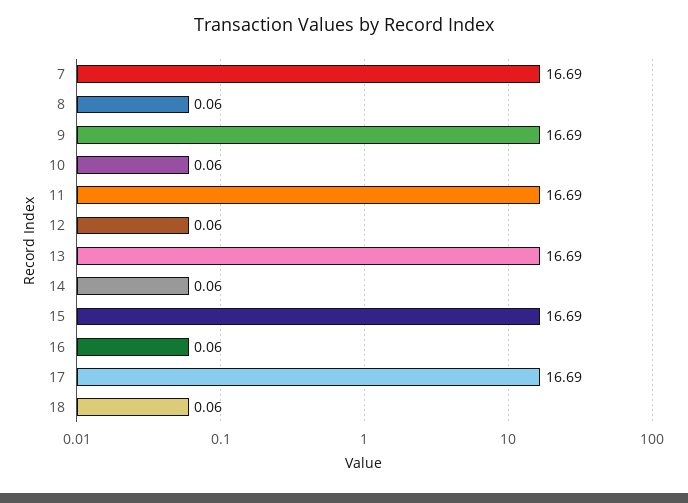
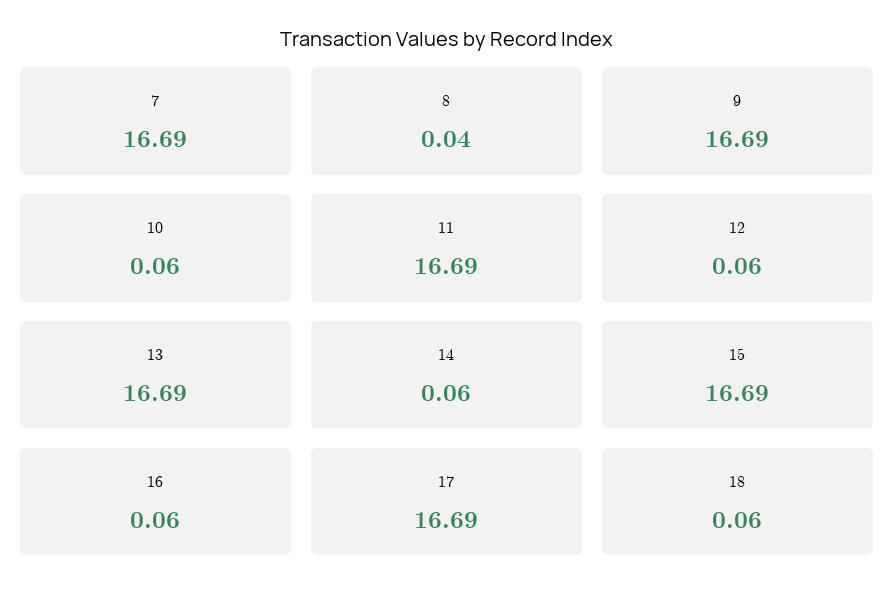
  {
    "7": 16.69,
-   "8": 0.06,
+   "8": 0.04,
    "9": 16.69,
    "10": 0.06,
    "11": 16.69,
    "12": 0.06,
    "13": 16.69,
    "14": 0.06,
    "15": 16.69,
    "16": 0.06,
    "17": 16.69,
    "18": 0.06
  }

